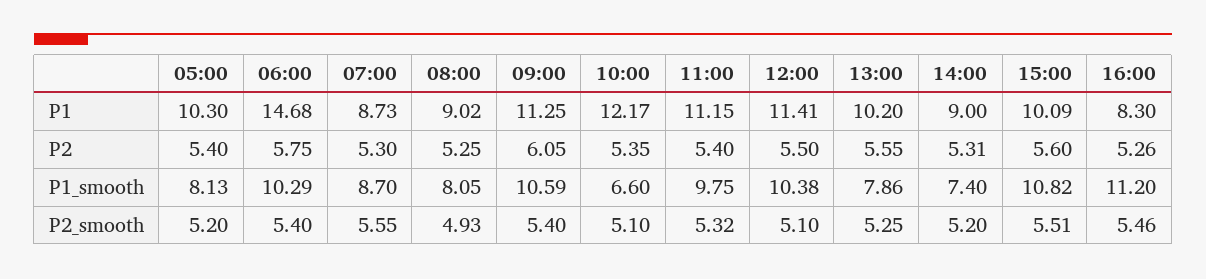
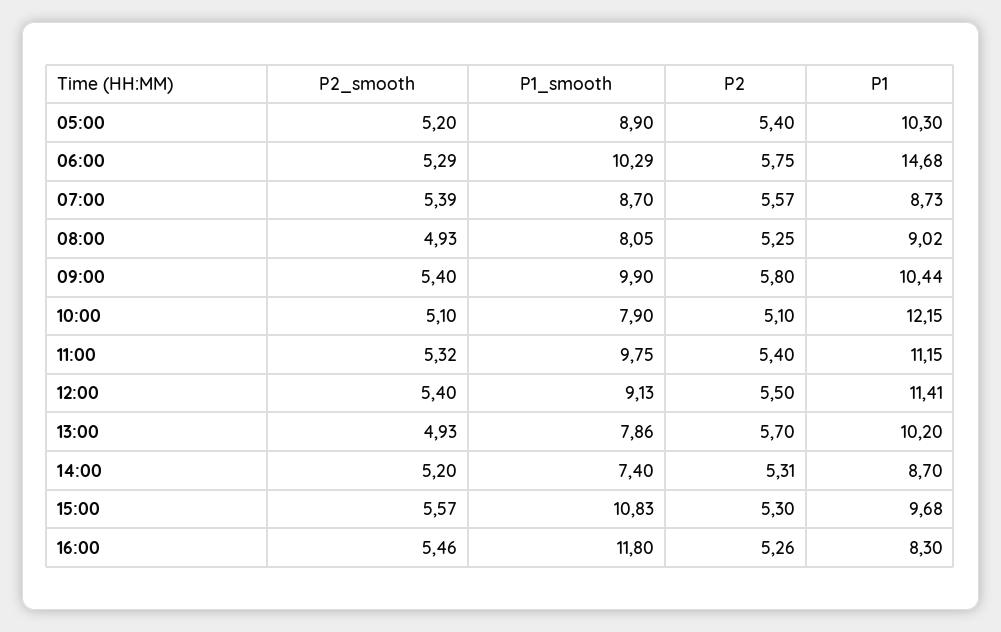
  {
    "05:00": {
      "P1": 10.3,
      "P2": 5.4,
-     "P1_smooth": 8.13,
+     "P1_smooth": 8.9,
      "P2_smooth": 5.2
    },
    "06:00": {
      "P1": 14.68,
      "P2": 5.75,
      "P1_smooth": 10.29,
-     "P2_smooth": 5.4
+     "P2_smooth": 5.29
    },
    "07:00": {
      "P1": 8.73,
-     "P2": 5.3,
+     "P2": 5.57,
      "P1_smooth": 8.7,
-     "P2_smooth": 5.55
+     "P2_smooth": 5.39
    },
    "08:00": {
      "P1": 9.02,
      "P2": 5.25,
      "P1_smooth": 8.05,
      "P2_smooth": 4.93
    },
    "09:00": {
-     "P1": 11.25,
+     "P1": 10.44,
-     "P2": 6.05,
+     "P2": 5.8,
-     "P1_smooth": 10.59,
+     "P1_smooth": 9.9,
      "P2_smooth": 5.4
    },
    "10:00": {
-     "P1": 12.17,
+     "P1": 12.15,
-     "P2": 5.35,
+     "P2": 5.1,
-     "P1_smooth": 6.6,
+     "P1_smooth": 7.9,
      "P2_smooth": 5.1
    },
    "11:00": {
      "P1": 11.15,
      "P2": 5.4,
      "P1_smooth": 9.75,
      "P2_smooth": 5.32
    },
    "12:00": {
      "P1": 11.41,
      "P2": 5.5,
-     "P1_smooth": 10.38,
+     "P1_smooth": 9.13,
-     "P2_smooth": 5.1
+     "P2_smooth": 5.4
    },
    "13:00": {
      "P1": 10.2,
-     "P2": 5.55,
+     "P2": 5.7,
      "P1_smooth": 7.86,
-     "P2_smooth": 5.25
+     "P2_smooth": 4.93
    },
    "14:00": {
-     "P1": 9,
+     "P1": 8.7,
      "P2": 5.31,
      "P1_smooth": 7.4,
      "P2_smooth": 5.2
    },
    "15:00": {
-     "P1": 10.09,
+     "P1": 9.68,
-     "P2": 5.6,
+     "P2": 5.3,
-     "P1_smooth": 10.82,
+     "P1_smooth": 10.83,
-     "P2_smooth": 5.51
+     "P2_smooth": 5.57
    },
    "16:00": {
      "P1": 8.3,
      "P2": 5.26,
-     "P1_smooth": 11.2,
+     "P1_smooth": 11.8,
      "P2_smooth": 5.46
    }
  }

